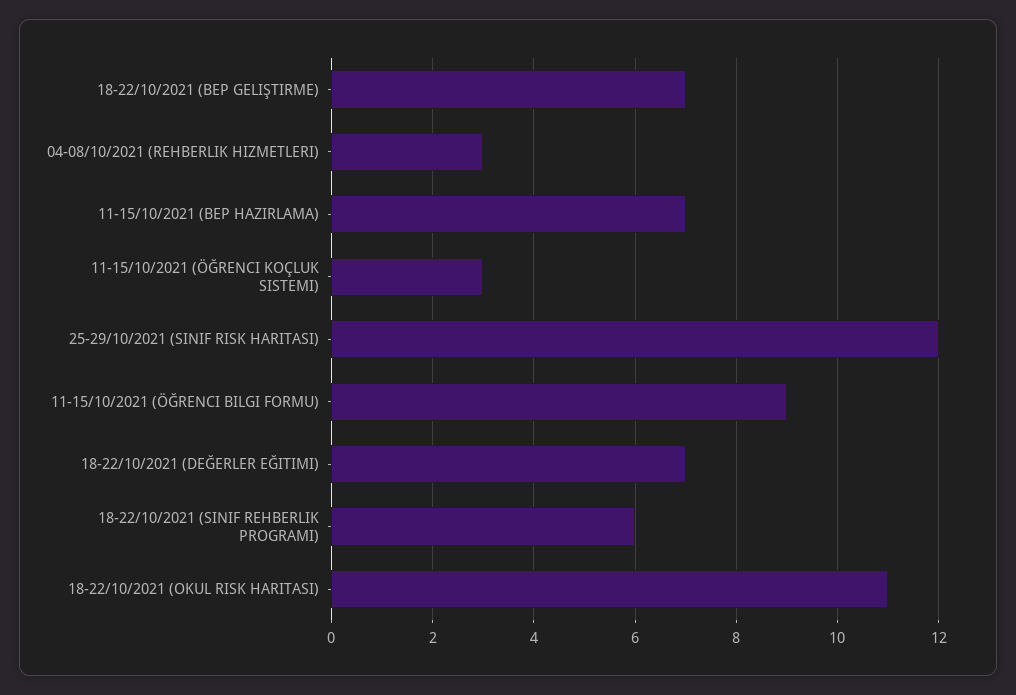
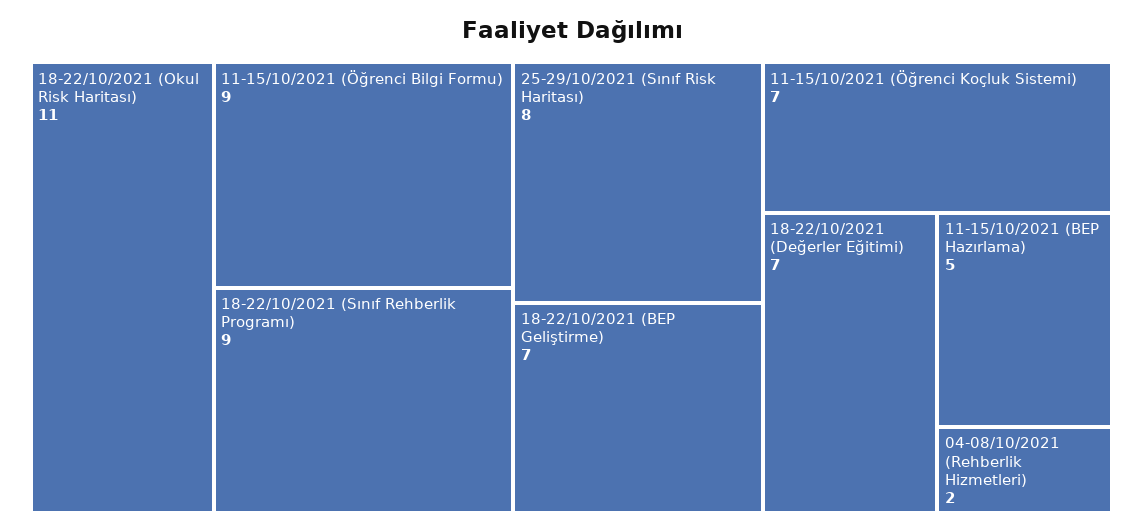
  {
    "18-22/10/2021 (BEP GELIŞTIRME)": 7,
-   "04-08/10/2021 (REHBERLIK HIZMETLERI)": 3,
+   "04-08/10/2021 (REHBERLIK HIZMETLERI)": 2,
-   "11-15/10/2021 (BEP HAZIRLAMA)": 7,
+   "11-15/10/2021 (BEP HAZIRLAMA)": 5,
-   "11-15/10/2021 (ÖĞRENCI KOÇLUK SISTEMI)": 3,
+   "11-15/10/2021 (ÖĞRENCI KOÇLUK SISTEMI)": 7,
-   "25-29/10/2021 (SINIF RISK HARITASI)": 12,
+   "25-29/10/2021 (SINIF RISK HARITASI)": 8,
    "11-15/10/2021 (ÖĞRENCI BILGI FORMU)": 9,
    "18-22/10/2021 (DEĞERLER EĞITIMI)": 7,
-   "18-22/10/2021 (SINIF REHBERLIK PROGRAMI)": 6,
+   "18-22/10/2021 (SINIF REHBERLIK PROGRAMI)": 9,
    "18-22/10/2021 (OKUL RISK HARITASI)": 11
  }

